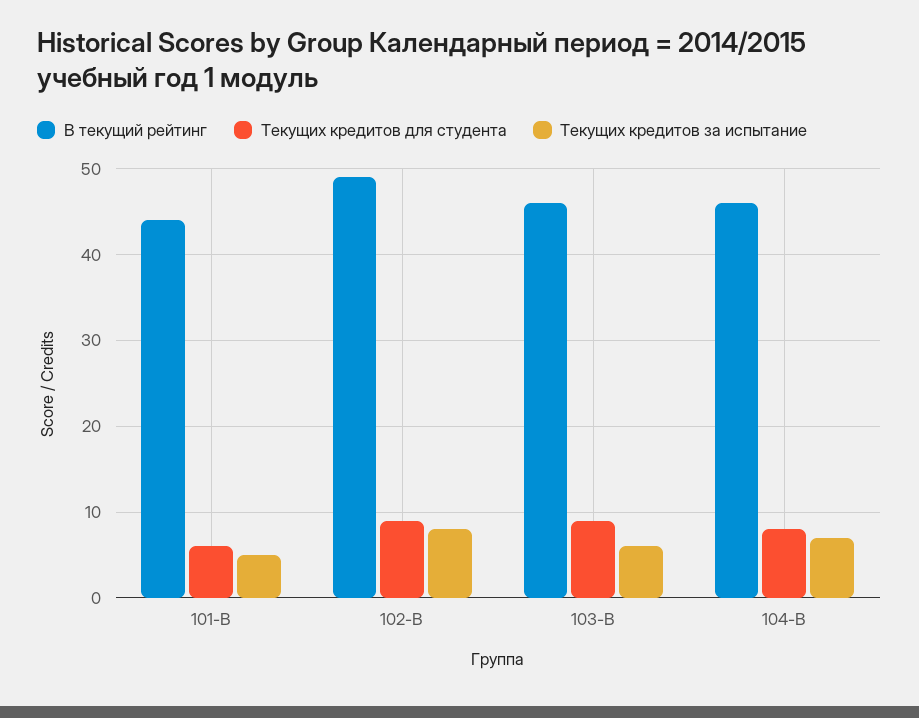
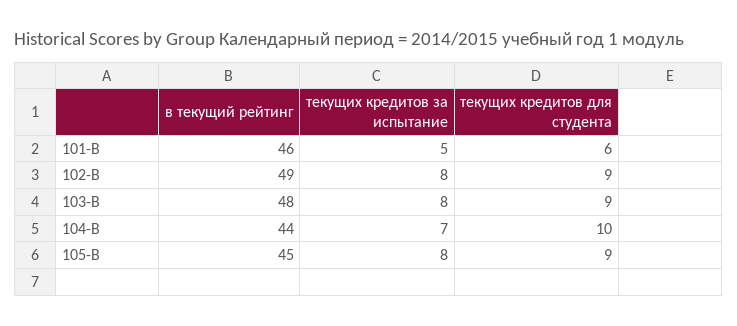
  {
    "В текущий рейтинг": {
-     "101-В": 44,
+     "101-В": 46,
      "102-В": 49,
-     "103-В": 46,
+     "103-В": 48,
-     "104-В": 46
+     "104-В": 44,
+     "105-В": 45
    },
    "Текущих кредитов для студента": {
      "101-В": 6,
      "102-В": 9,
      "103-В": 9,
-     "104-В": 8
+     "104-В": 10,
+     "105-В": 9
    },
    "Текущих кредитов за испытание": {
      "101-В": 5,
      "102-В": 8,
-     "103-В": 6,
+     "103-В": 8,
-     "104-В": 7
+     "104-В": 7,
+     "105-В": 8
    }
  }

